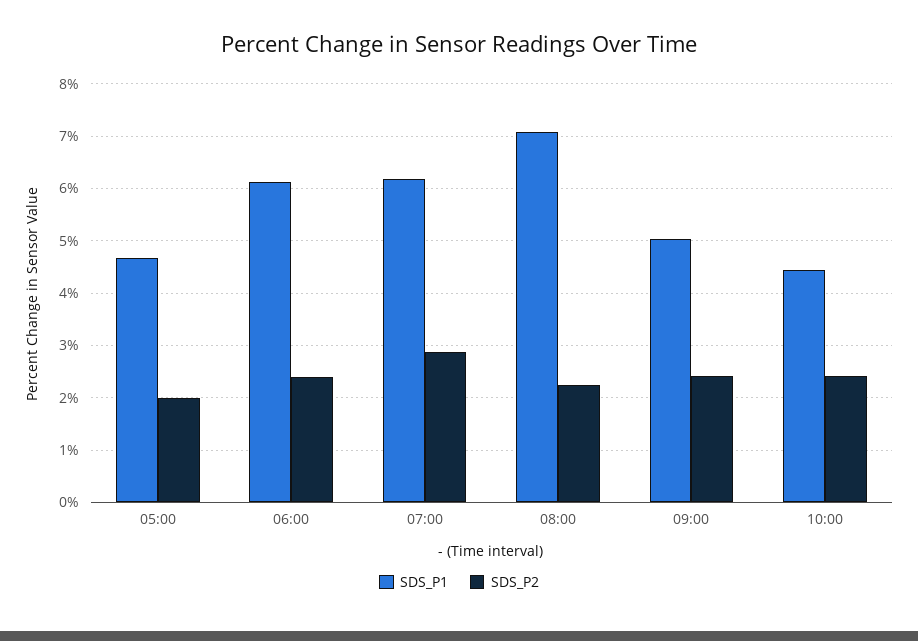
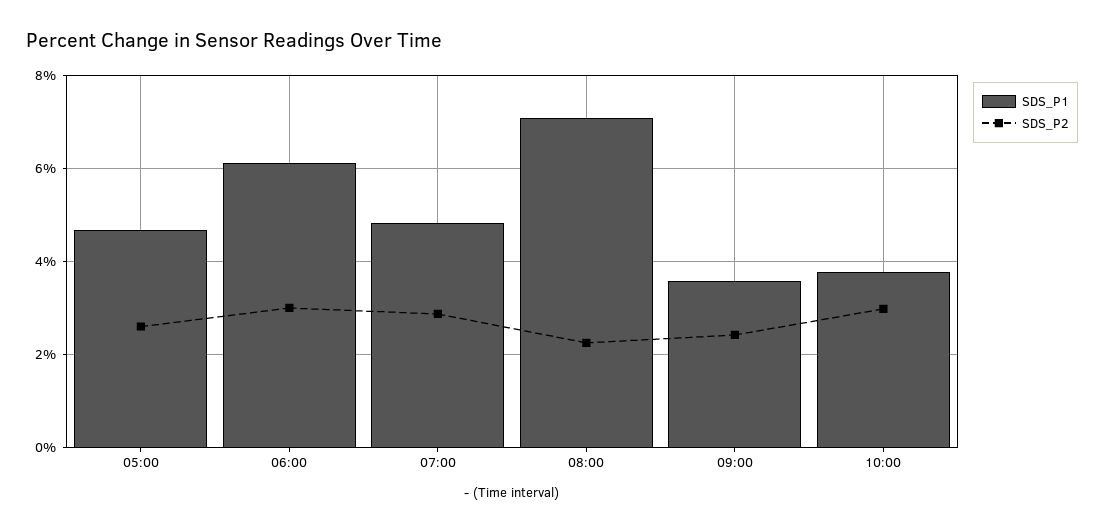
  {
    "SDS_P1": {
      "05:00": 4.6,
      "06:00": 6.2,
-     "07:00": 6.2,
+     "07:00": 4.8,
      "08:00": 7,
-     "09:00": 5,
+     "09:00": 3.6,
-     "10:00": 4.4
+     "10:00": 3.8
    },
    "SDS_P2": {
-     "05:00": 2,
+     "05:00": 2.6,
-     "06:00": 2.4,
+     "06:00": 3,
      "07:00": 2.8,
      "08:00": 2.2,
      "09:00": 2.4,
-     "10:00": 2.4
+     "10:00": 3
    }
  }

